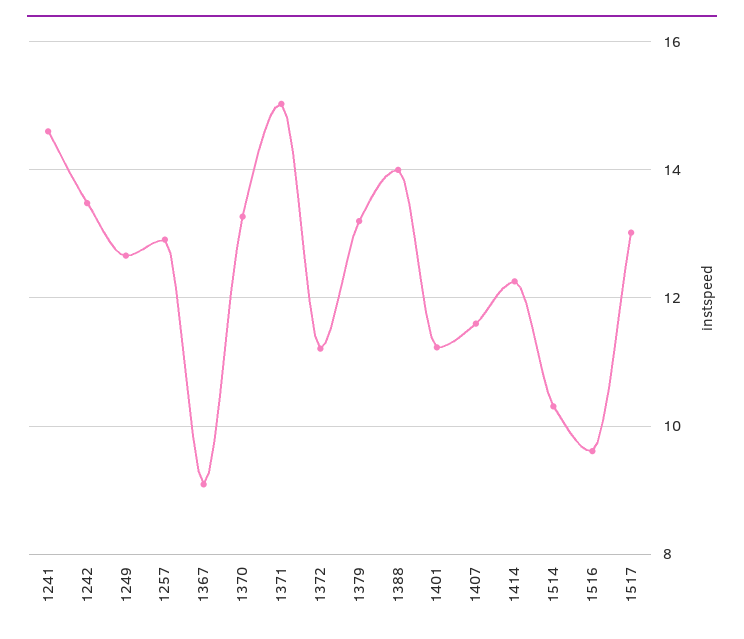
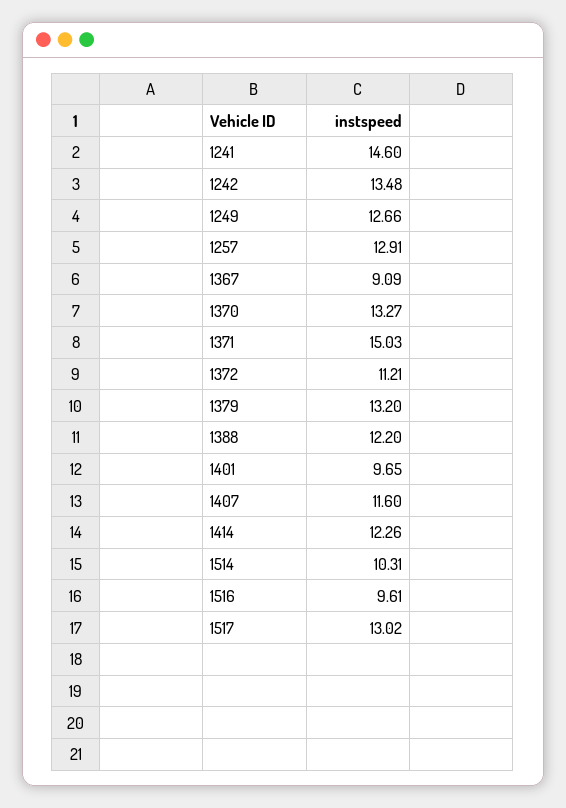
  {
    "1241": 14.6,
    "1242": 13.48,
    "1249": 12.66,
    "1257": 12.91,
    "1367": 9.09,
    "1370": 13.27,
    "1371": 15.03,
    "1372": 11.21,
    "1379": 13.2,
-   "1388": 14,
+   "1388": 12.2,
-   "1401": 11.2,
+   "1401": 9.65,
    "1407": 11.6,
    "1414": 12.26,
    "1514": 10.31,
    "1516": 9.61,
    "1517": 13.02
  }

